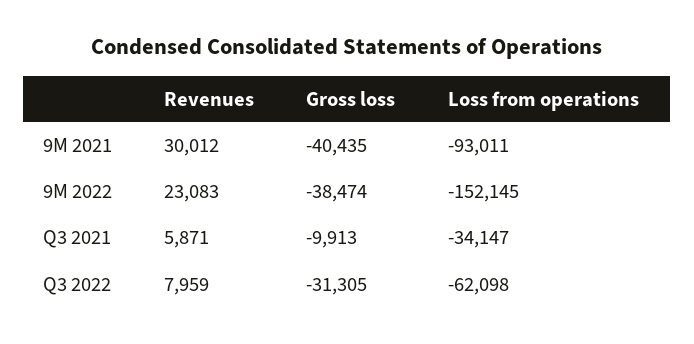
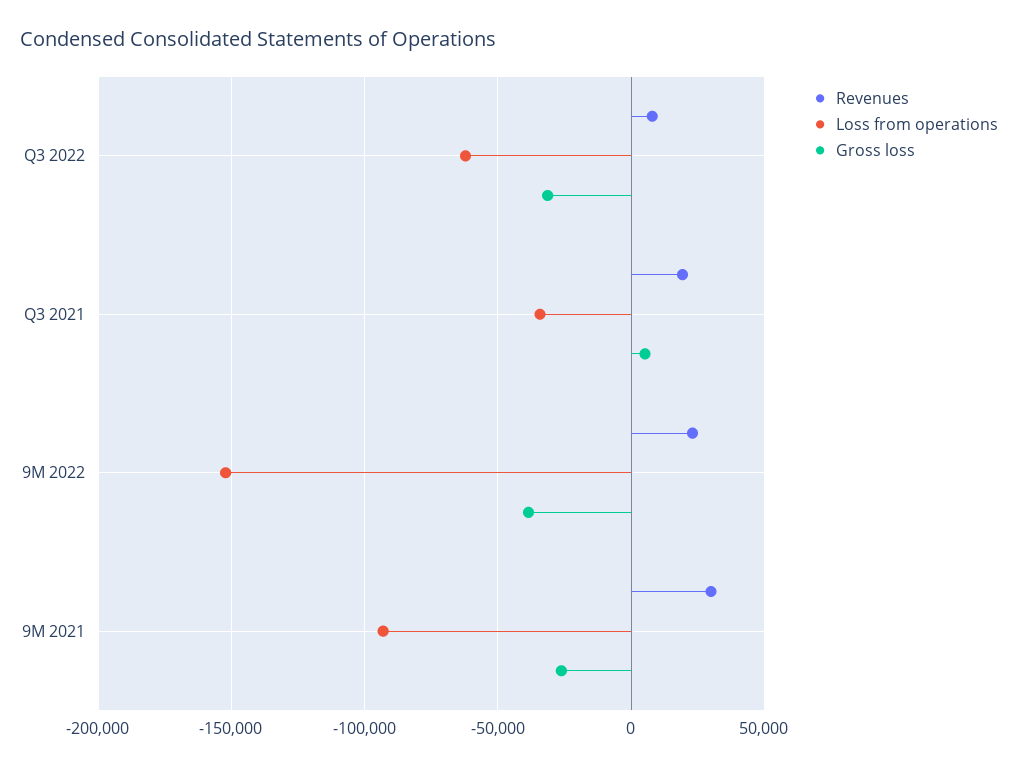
  {
    "Revenues": {
      "9M 2021": 30012,
      "9M 2022": 23083,
-     "Q3 2021": 5871,
+     "Q3 2021": 20000,
      "Q3 2022": 7959
    },
    "Gross loss": {
-     "9M 2021": -40435,
+     "9M 2021": -25000,
      "9M 2022": -38474,
-     "Q3 2021": -9913,
+     "Q3 2021": 5000,
      "Q3 2022": -31305
    },
    "Loss from operations": {
      "9M 2021": -93011,
      "9M 2022": -152145,
      "Q3 2021": -34147,
      "Q3 2022": -62098
    }
  }

